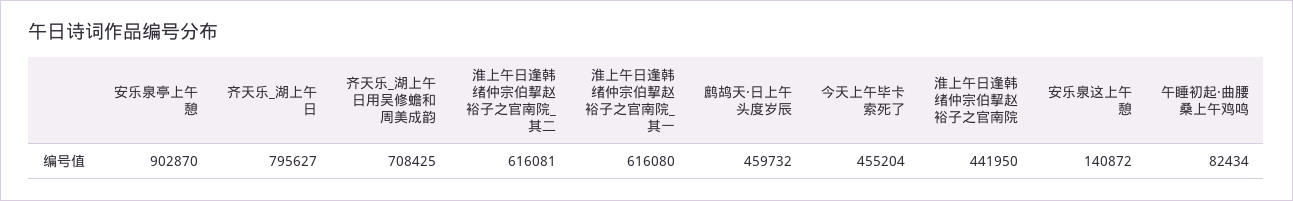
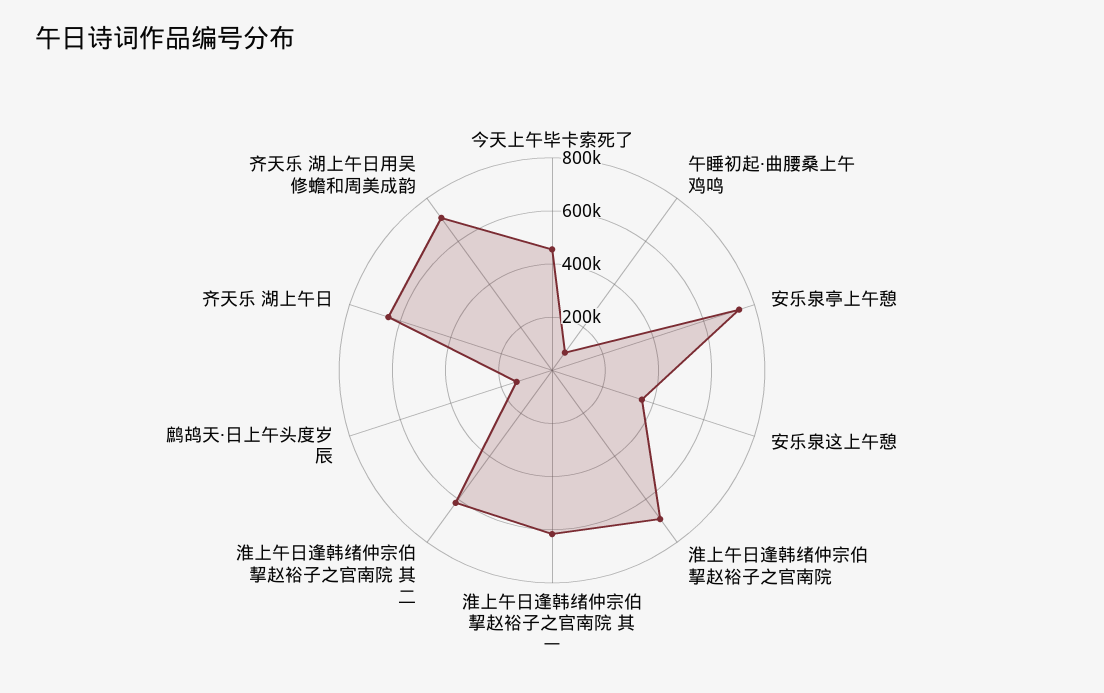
  {
-   "安乐泉亭上午憩": 902870,
+   "安乐泉亭上午憩": 750000,
-   "齐天乐_湖上午日": 795627,
+   "齐天乐_湖上午日": 650000,
    "齐天乐_湖上午日用吴修蟾和周美成韵": 708425,
    "淮上午日逢韩绪仲宗伯挈赵裕子之官南院_其二": 616081,
    "淮上午日逢韩绪仲宗伯挈赵裕子之官南院_其一": 616080,
-   "鹧鸪天·日上午头度岁辰": 459732,
+   "鹧鸪天·日上午头度岁辰": 150000,
    "今天上午毕卡索死了": 455204,
-   "淮上午日逢韩绪仲宗伯挈赵裕子之官南院": 441950,
+   "淮上午日逢韩绪仲宗伯挈赵裕子之官南院": 700000,
-   "安乐泉这上午憩": 140872,
+   "安乐泉这上午憩": 350000,
    "午睡初起·曲腰桑上午鸡鸣": 82434
  }

